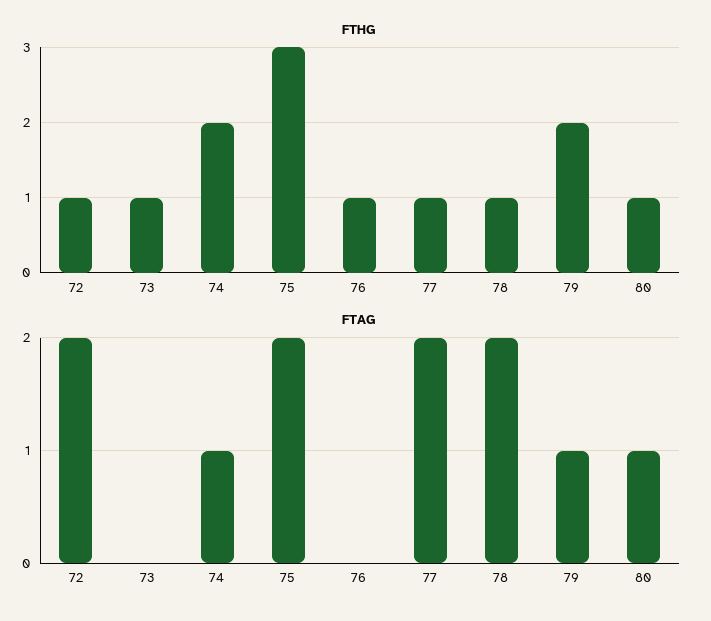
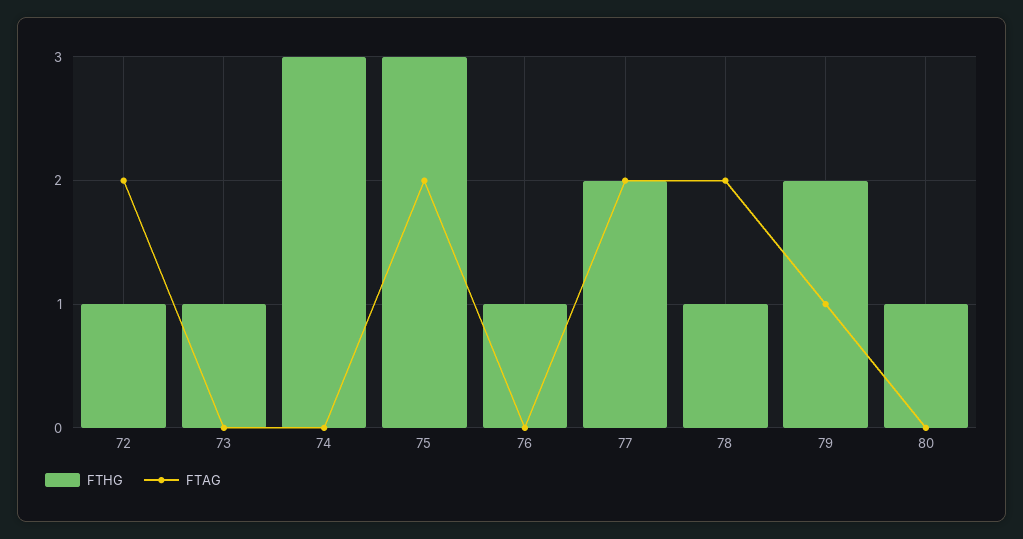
  {
    "FTHG": {
      "72": 1,
      "73": 1,
-     "74": 2,
+     "74": 3,
      "75": 3,
      "76": 1,
-     "77": 1,
+     "77": 2,
      "78": 1,
      "79": 2,
      "80": 1
    },
    "FTAG": {
      "72": 2,
      "73": 0,
-     "74": 1,
+     "74": 0,
      "75": 2,
      "76": 0,
      "77": 2,
      "78": 2,
      "79": 1,
-     "80": 1
+     "80": 0
    }
  }

